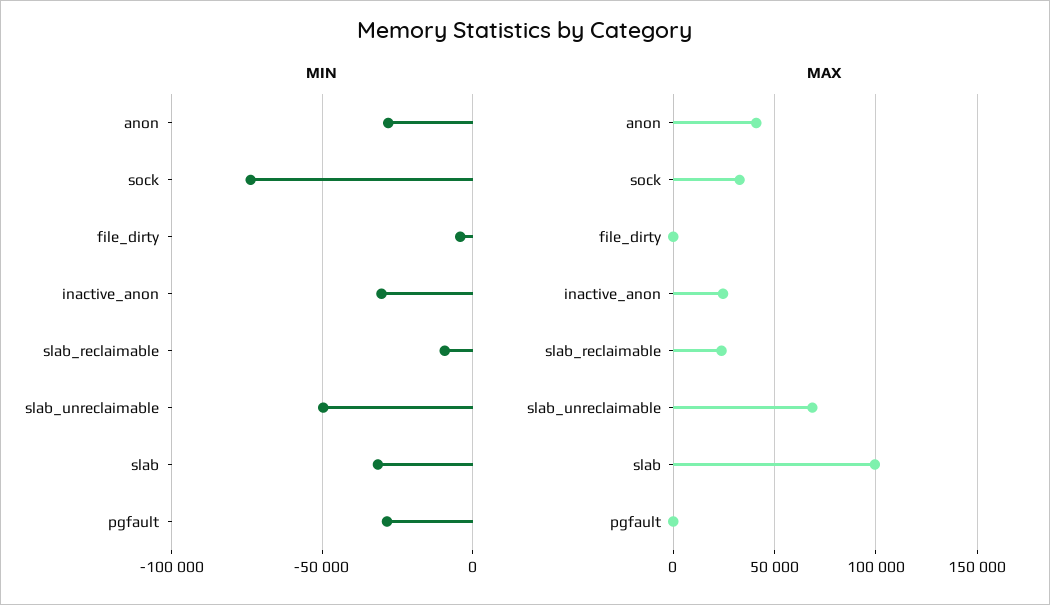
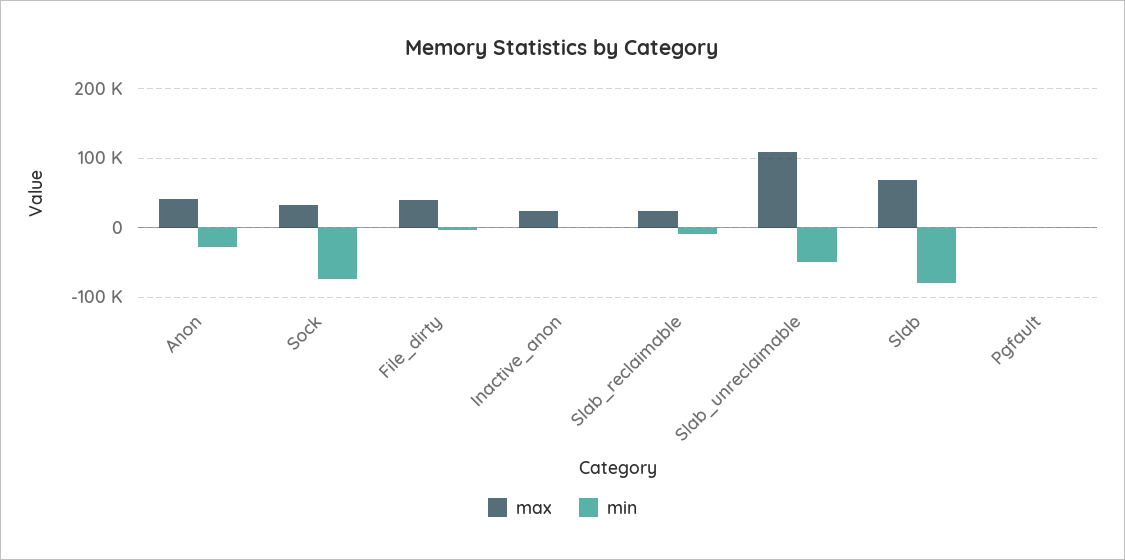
  {
    "MIN": {
      "anon": -30000,
      "sock": -75000,
      "file_dirty": -5000,
-     "inactive_anon": -30000,
+     "inactive_anon": 0,
      "slab_reclaimable": -10000,
      "slab_unreclaimable": -50000,
-     "slab": -30000,
+     "slab": -80000,
-     "pgfault": -30000
+     "pgfault": 0
    },
    "MAX": {
      "anon": 40000,
      "sock": 35000,
-     "file_dirty": 0,
+     "file_dirty": 40000,
      "inactive_anon": 25000,
      "slab_reclaimable": 25000,
-     "slab_unreclaimable": 70000,
+     "slab_unreclaimable": 110000,
-     "slab": 100000,
+     "slab": 70000,
      "pgfault": 0
    }
  }

